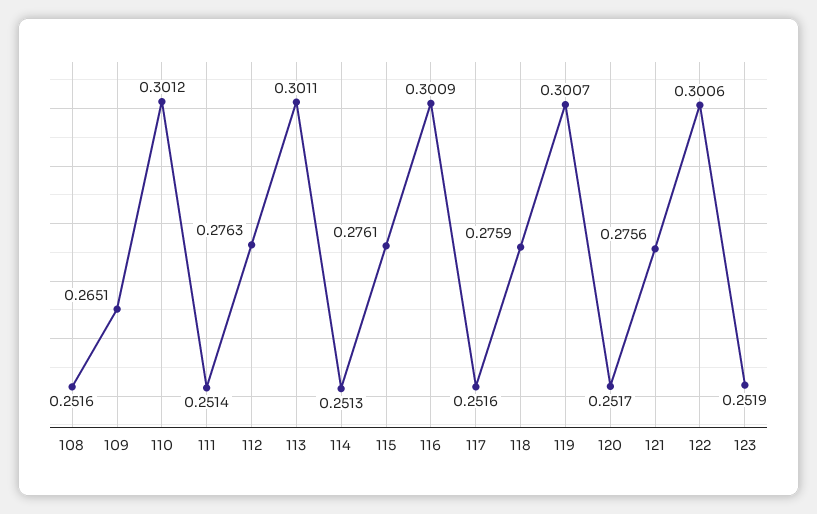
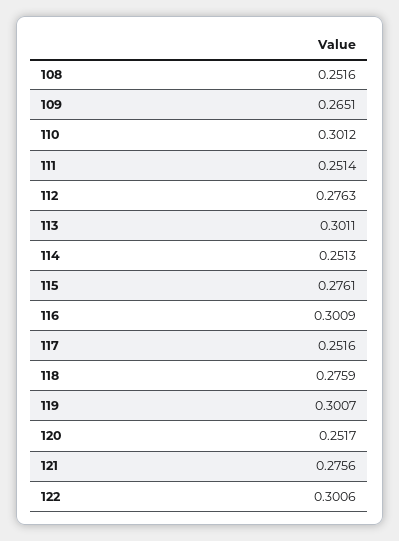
  {
    "108": 0.2516,
    "109": 0.2651,
    "110": 0.3012,
    "111": 0.2514,
    "112": 0.2763,
    "113": 0.3011,
    "114": 0.2513,
    "115": 0.2761,
    "116": 0.3009,
    "117": 0.2516,
    "118": 0.2759,
    "119": 0.3007,
    "120": 0.2517,
    "121": 0.2756,
-   "122": 0.3006,
+   "122": 0.3006
-   "123": 0.2519
  }

